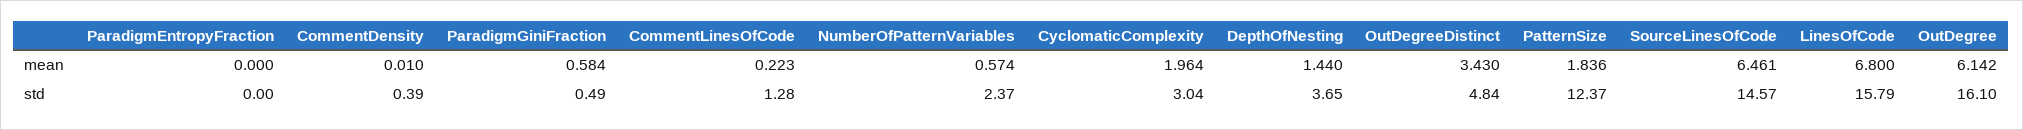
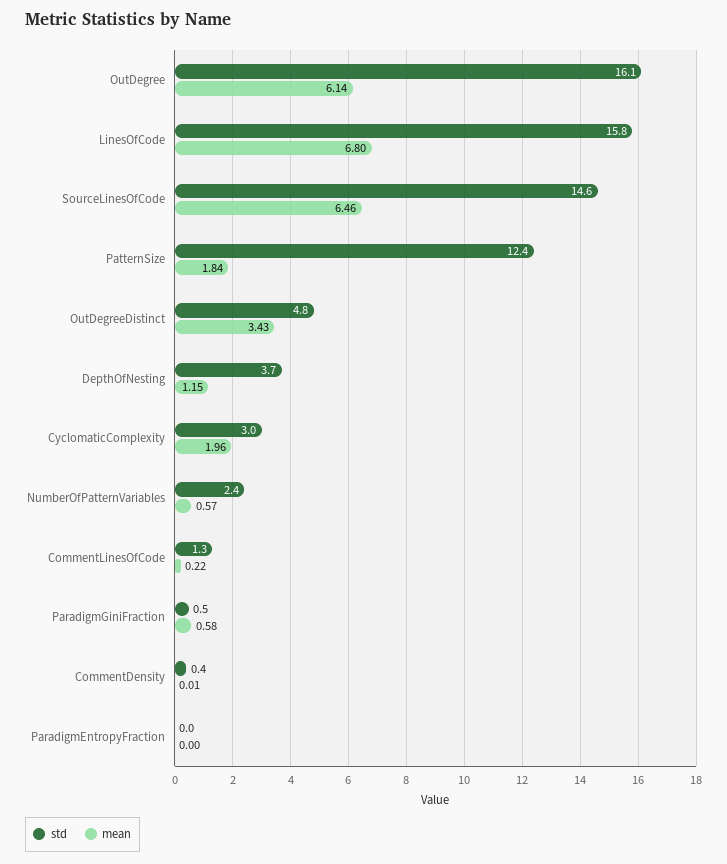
  {
    "mean": {
      "ParadigmEntropyFraction": 0,
      "CommentDensity": 0.01,
      "ParadigmGiniFraction": 0.584,
      "CommentLinesOfCode": 0.223,
      "NumberOfPatternVariables": 0.574,
      "CyclomaticComplexity": 1.964,
-     "DepthOfNesting": 1.44,
+     "DepthOfNesting": 1.15,
      "OutDegreeDistinct": 3.43,
      "PatternSize": 1.836,
      "SourceLinesOfCode": 6.461,
      "LinesOfCode": 6.8,
      "OutDegree": 6.142
    },
    "std": {
      "ParadigmEntropyFraction": 0,
      "CommentDensity": 0.39,
      "ParadigmGiniFraction": 0.49,
      "CommentLinesOfCode": 1.28,
      "NumberOfPatternVariables": 2.37,
      "CyclomaticComplexity": 3.04,
      "DepthOfNesting": 3.65,
      "OutDegreeDistinct": 4.84,
      "PatternSize": 12.37,
      "SourceLinesOfCode": 14.57,
      "LinesOfCode": 15.79,
      "OutDegree": 16.1
    }
  }

